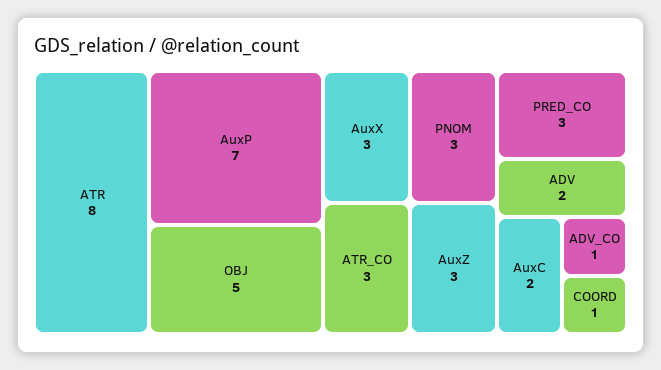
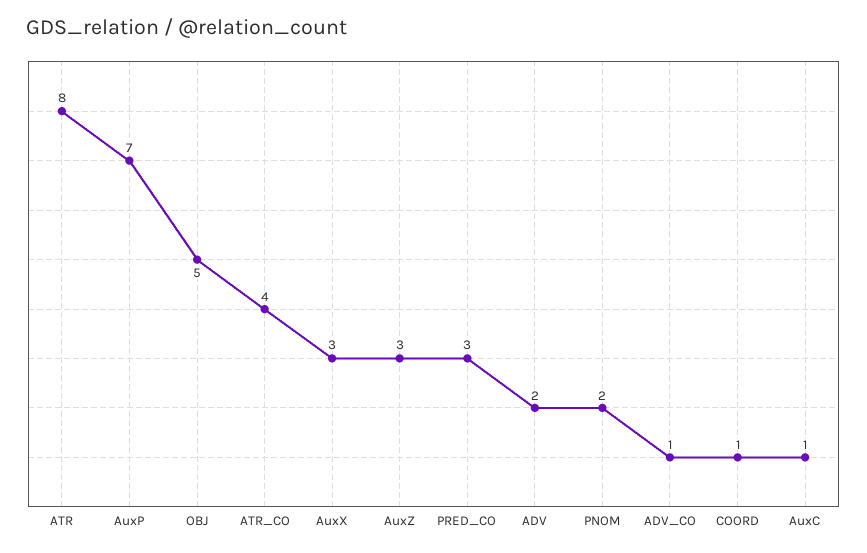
  {
    "ATR": 8,
    "AuxP": 7,
    "OBJ": 5,
    "AuxX": 3,
-   "PNOM": 3,
+   "PNOM": 2,
-   "ATR_CO": 3,
+   "ATR_CO": 4,
    "AuxZ": 3,
    "PRED_CO": 3,
    "ADV": 2,
-   "AuxC": 2,
+   "AuxC": 1,
    "ADV_CO": 1,
    "COORD": 1
  }

